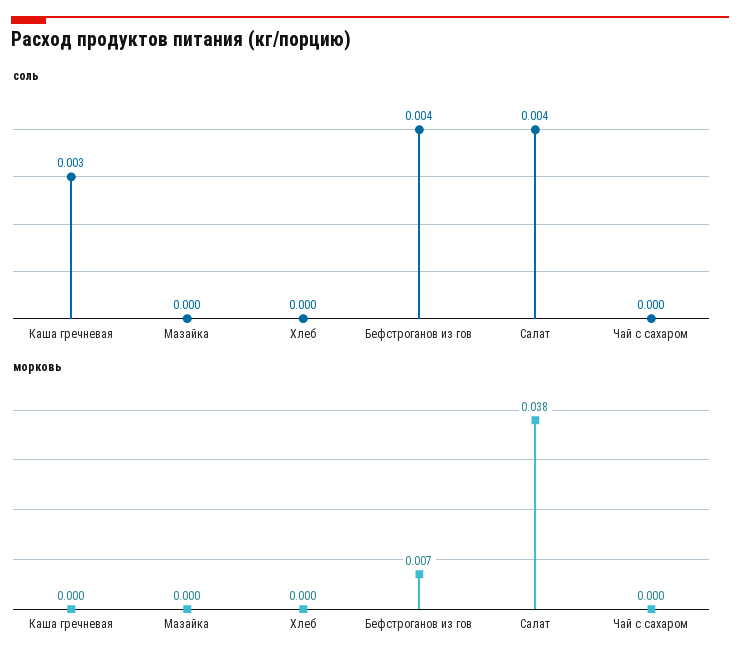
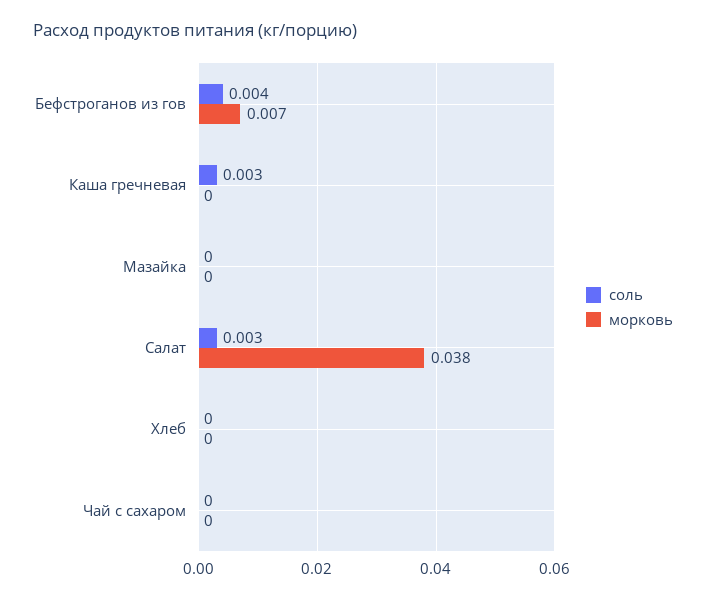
  {
    "соль": {
      "Каша гречневая": 0.003,
      "Мазайка": 0,
      "Хлеб": 0,
      "Бефстроганов из гов": 0.004,
-     "Салат": 0.004,
+     "Салат": 0.003,
      "Чай с сахаром": 0
    },
    "морковь": {
      "Каша гречневая": 0,
      "Мазайка": 0,
      "Хлеб": 0,
      "Бефстроганов из гов": 0.007,
      "Салат": 0.038,
      "Чай с сахаром": 0
    }
  }

